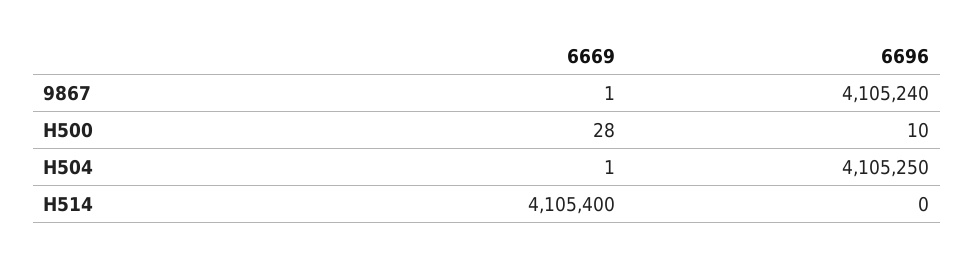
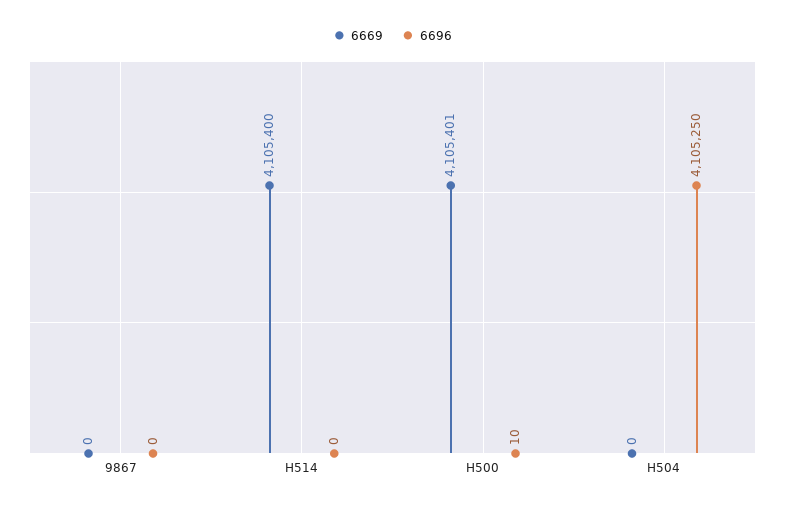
  {
    "6669": {
-     "9867": 1,
+     "9867": 0,
-     "H500": 28,
+     "H500": 4105401,
-     "H504": 1,
+     "H504": 0,
      "H514": 4105400
    },
    "6696": {
-     "9867": 4105240,
+     "9867": 0,
      "H500": 10,
      "H504": 4105250,
      "H514": 0
    }
  }

